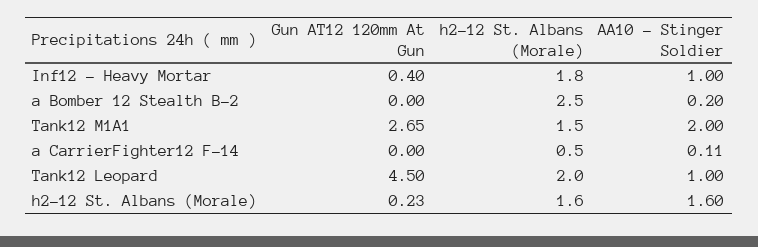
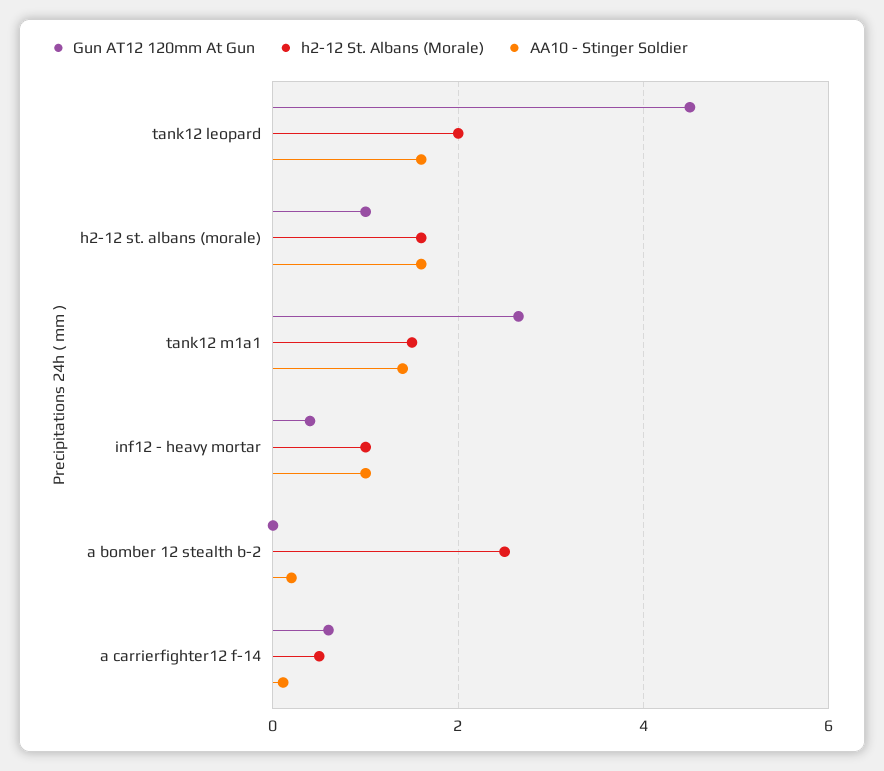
  {
    "Gun AT12 120mm At Gun": {
      "Inf12 - Heavy Mortar": 0.4,
      "a Bomber 12 Stealth B-2": 0,
      "Tank12 M1A1": 2.65,
-     "a CarrierFighter12 F-14": 0,
+     "a CarrierFighter12 F-14": 0.6,
      "Tank12 Leopard": 4.5,
-     "h2-12 St. Albans (Morale)": 0.23
+     "h2-12 St. Albans (Morale)": 1
    },
    "h2-12 St. Albans (Morale)": {
-     "Inf12 - Heavy Mortar": 1.8,
+     "Inf12 - Heavy Mortar": 1,
      "a Bomber 12 Stealth B-2": 2.5,
      "Tank12 M1A1": 1.5,
      "a CarrierFighter12 F-14": 0.5,
      "Tank12 Leopard": 2,
      "h2-12 St. Albans (Morale)": 1.6
    },
    "AA10 - Stinger Soldier": {
      "Inf12 - Heavy Mortar": 1,
      "a Bomber 12 Stealth B-2": 0.2,
-     "Tank12 M1A1": 2,
+     "Tank12 M1A1": 1.4,
      "a CarrierFighter12 F-14": 0.11,
-     "Tank12 Leopard": 1,
+     "Tank12 Leopard": 1.6,
      "h2-12 St. Albans (Morale)": 1.6
    }
  }

